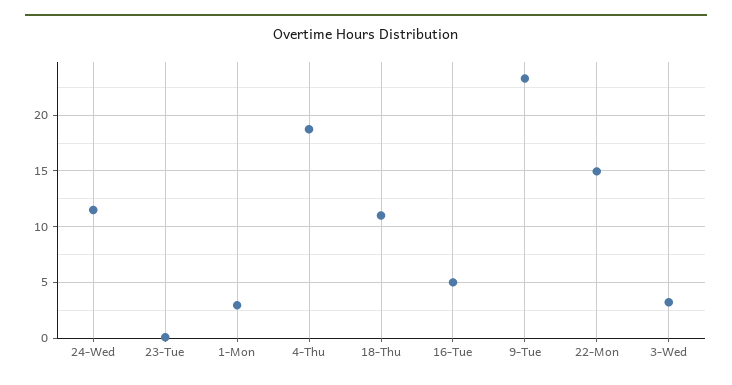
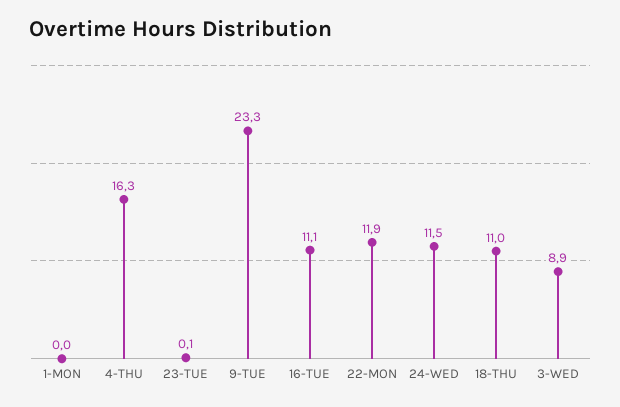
  {
    "24-Wed": 11.5,
    "23-Tue": 0.1,
-   "1-Mon": 3,
+   "1-Mon": 0,
-   "4-Thu": 19,
+   "4-Thu": 16.3,
    "18-Thu": 11,
-   "16-Tue": 5,
+   "16-Tue": 11.1,
    "9-Tue": 23.3,
-   "22-Mon": 15,
+   "22-Mon": 11.9,
-   "3-Wed": 3
+   "3-Wed": 8.9
  }

